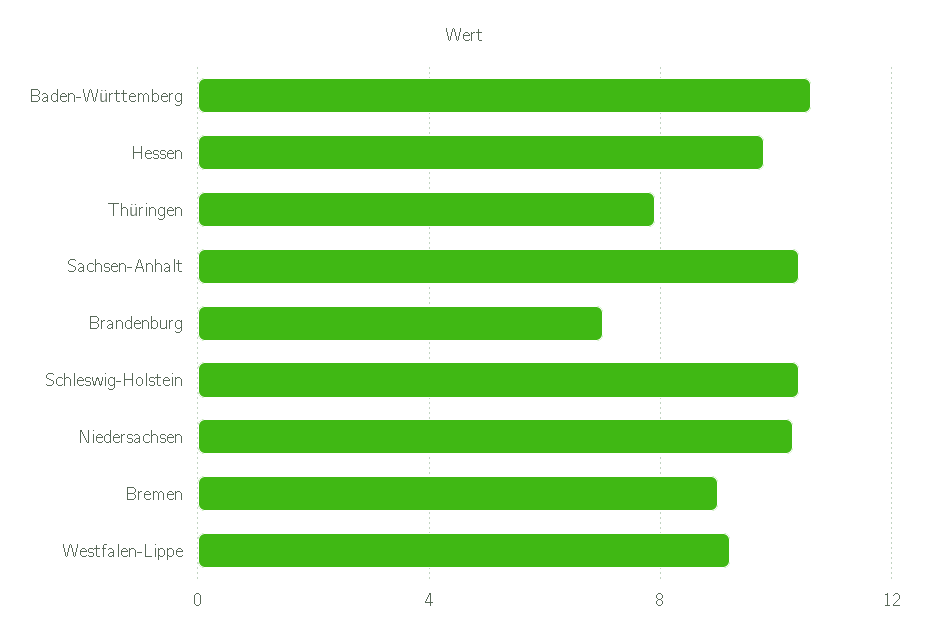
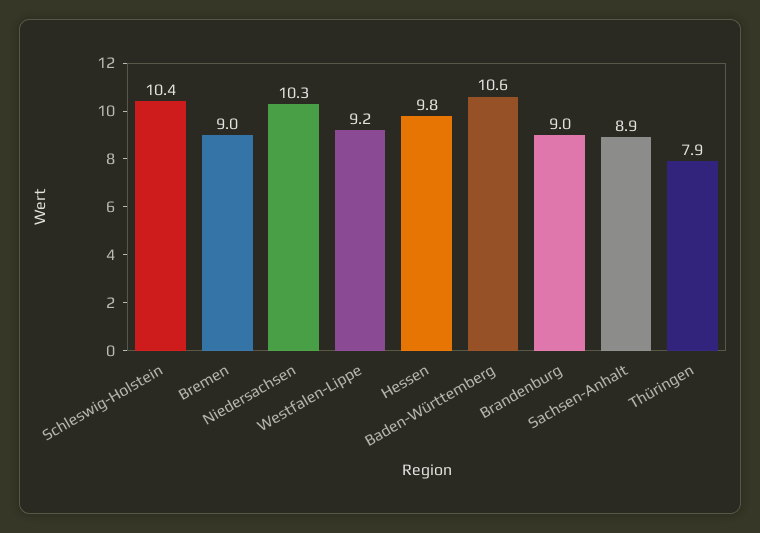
  {
    "Baden-Württemberg": 10.6,
    "Hessen": 9.8,
    "Thüringen": 7.9,
-   "Sachsen-Anhalt": 10.5,
+   "Sachsen-Anhalt": 8.9,
-   "Brandenburg": 7,
+   "Brandenburg": 9,
    "Schleswig-Holstein": 10.4,
    "Niedersachsen": 10.3,
    "Bremen": 9,
    "Westfalen-Lippe": 9.2
  }

